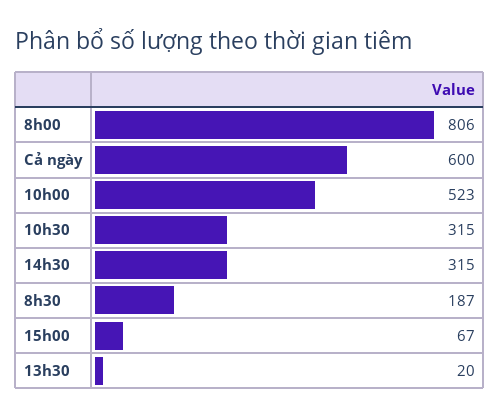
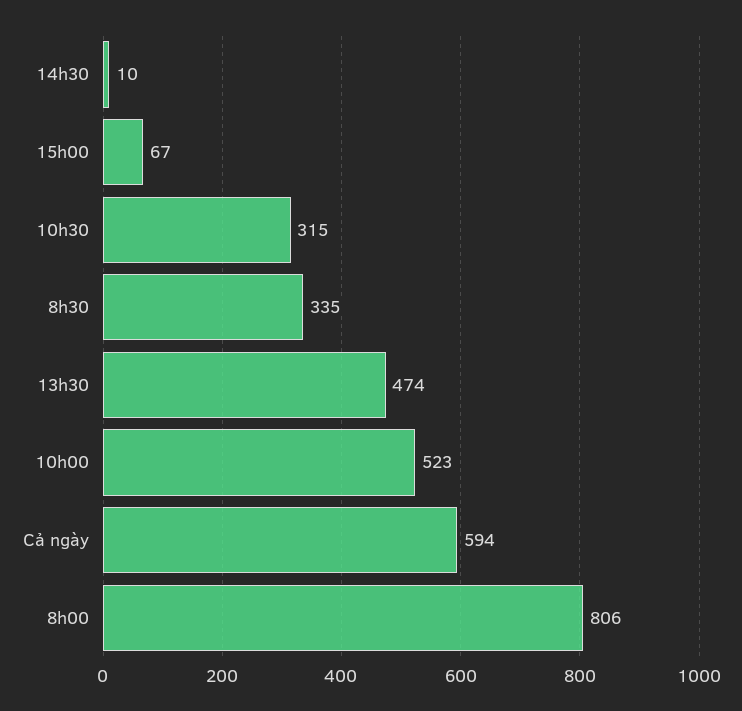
  {
    "8h00": 806,
-   "Cả ngày": 600,
+   "Cả ngày": 594,
    "10h00": 523,
    "10h30": 315,
-   "14h30": 315,
+   "14h30": 10,
-   "8h30": 187,
+   "8h30": 335,
    "15h00": 67,
-   "13h30": 20
+   "13h30": 474
  }

